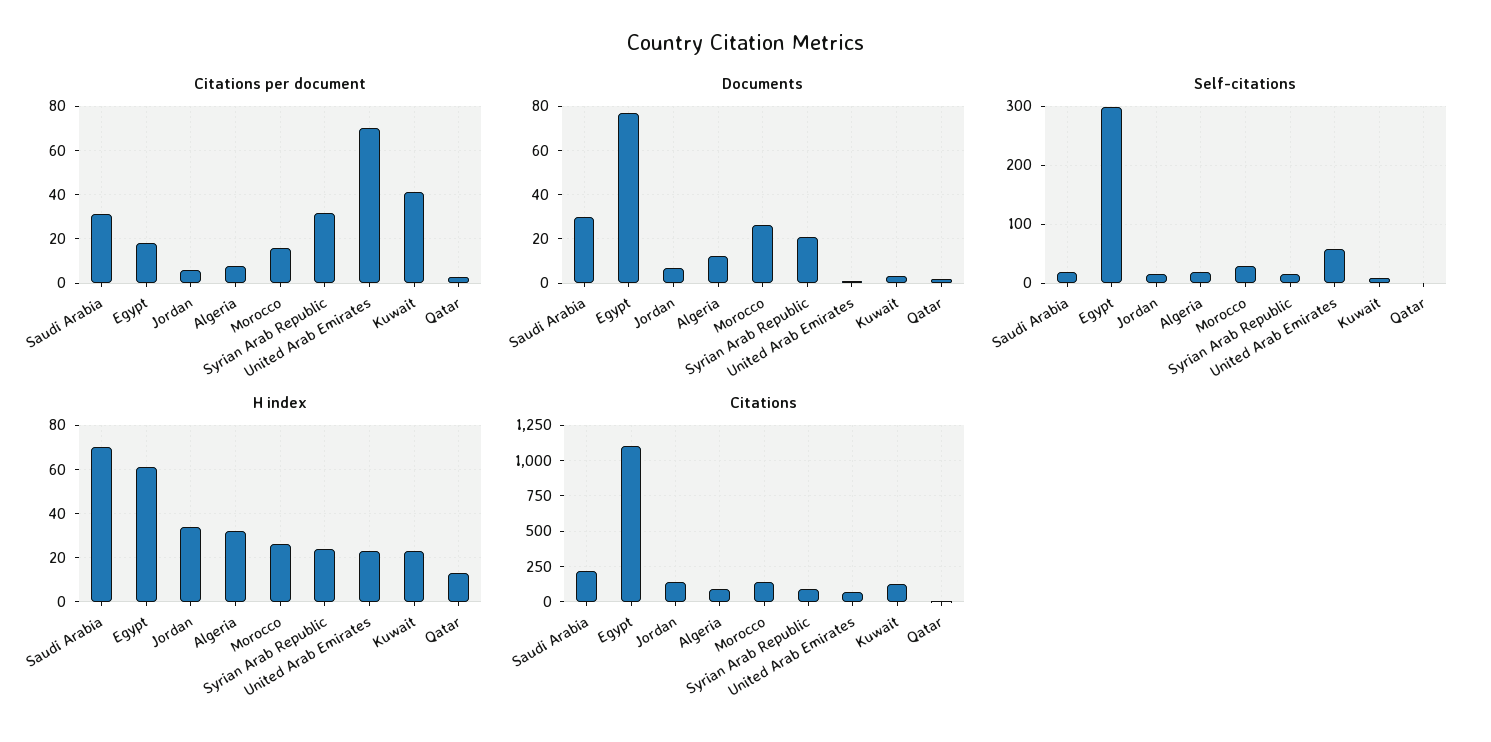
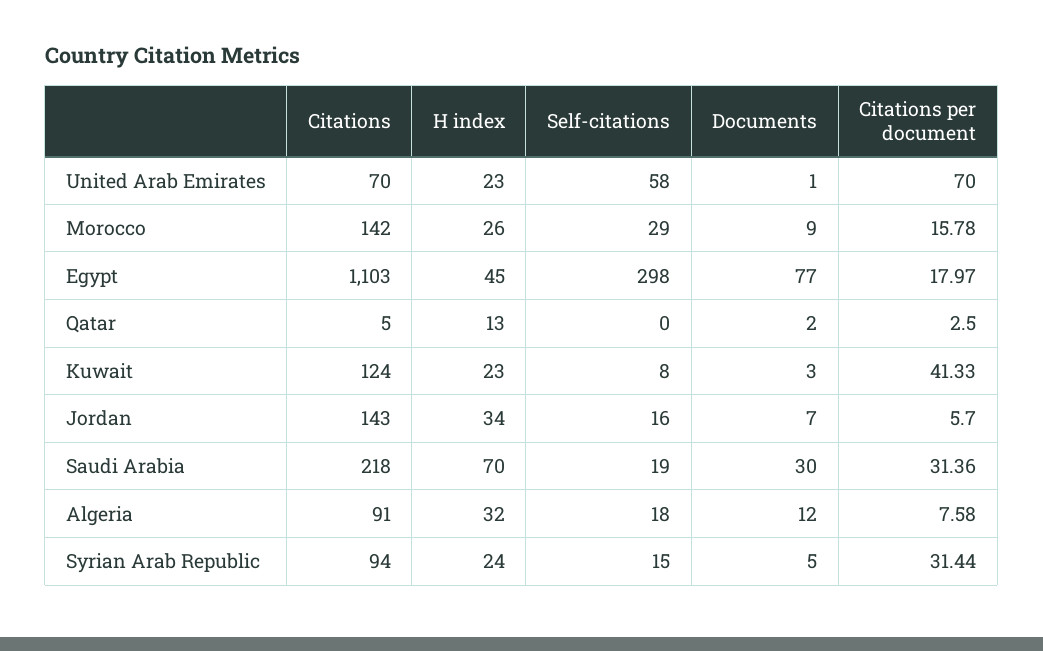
  {
    "Citations per document": {
      "Saudi Arabia": 31.36,
      "Egypt": 17.97,
      "Jordan": 5.7,
      "Algeria": 7.58,
      "Morocco": 15.78,
      "Syrian Arab Republic": 31.44,
      "United Arab Emirates": 70,
      "Kuwait": 41.33,
      "Qatar": 2.5
    },
    "Documents": {
      "Saudi Arabia": 30,
      "Egypt": 77,
      "Jordan": 7,
      "Algeria": 12,
-     "Morocco": 25,
+     "Morocco": 9,
-     "Syrian Arab Republic": 20,
+     "Syrian Arab Republic": 5,
      "United Arab Emirates": 1,
      "Kuwait": 3,
      "Qatar": 2
    },
    "Self-citations": {
      "Saudi Arabia": 19,
      "Egypt": 298,
      "Jordan": 16,
      "Algeria": 18,
      "Morocco": 29,
      "Syrian Arab Republic": 15,
      "United Arab Emirates": 58,
      "Kuwait": 8,
      "Qatar": 0
    },
    "H index": {
      "Saudi Arabia": 70,
-     "Egypt": 60,
+     "Egypt": 45,
      "Jordan": 34,
      "Algeria": 32,
      "Morocco": 26,
      "Syrian Arab Republic": 24,
      "United Arab Emirates": 23,
      "Kuwait": 23,
      "Qatar": 13
    },
    "Citations": {
      "Saudi Arabia": 218,
      "Egypt": 1103,
      "Jordan": 143,
      "Algeria": 91,
      "Morocco": 142,
      "Syrian Arab Republic": 94,
      "United Arab Emirates": 70,
      "Kuwait": 124,
      "Qatar": 5
    }
  }

